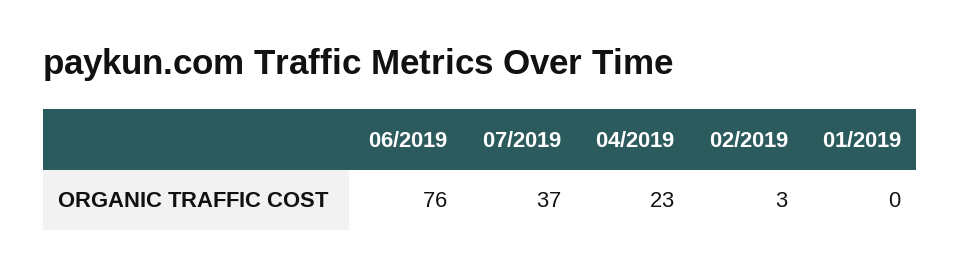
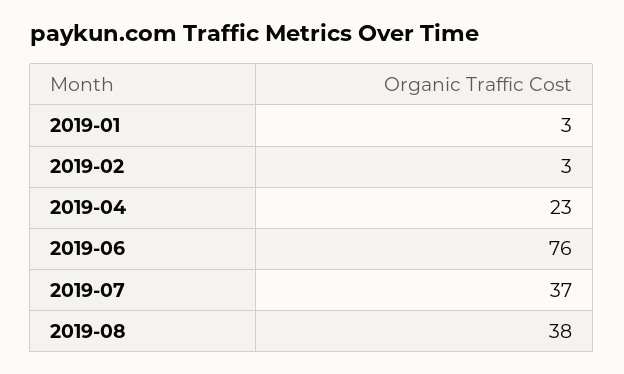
  {
    "06/2019": 76,
    "07/2019": 37,
    "04/2019": 23,
    "02/2019": 3,
-   "01/2019": 0
+   "01/2019": 3,
+   "2019-08": 38
  }

